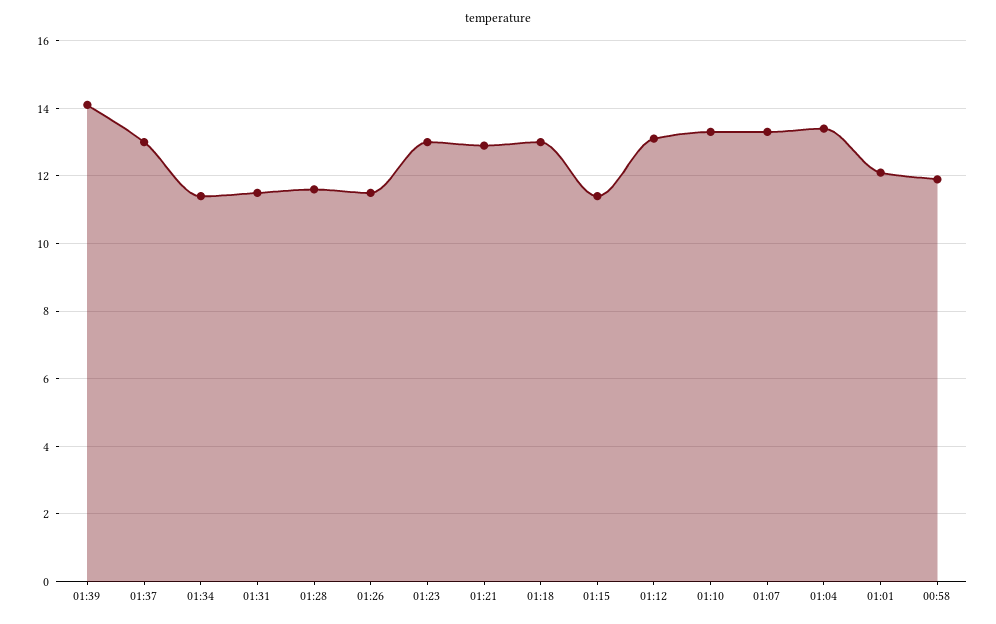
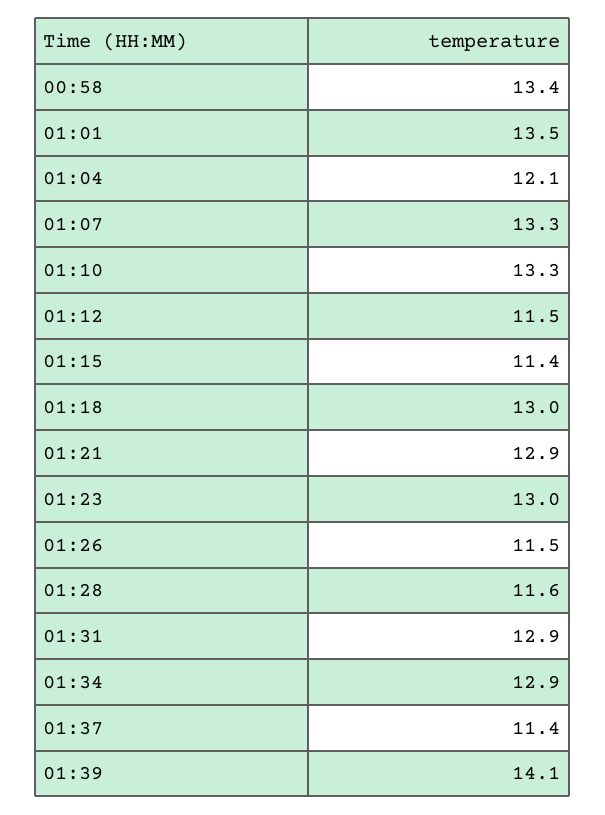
  {
    "01:39": 14.1,
-   "01:37": 13,
+   "01:37": 11.4,
-   "01:34": 11.5,
+   "01:34": 12.9,
-   "01:31": 11.5,
+   "01:31": 12.9,
    "01:28": 11.6,
    "01:26": 11.5,
    "01:23": 13,
    "01:21": 12.9,
    "01:18": 13,
    "01:15": 11.4,
-   "01:12": 13,
+   "01:12": 11.5,
    "01:10": 13.3,
    "01:07": 13.3,
-   "01:04": 13.5,
+   "01:04": 12.1,
-   "01:01": 12,
+   "01:01": 13.5,
-   "00:58": 12
+   "00:58": 13.4
  }

